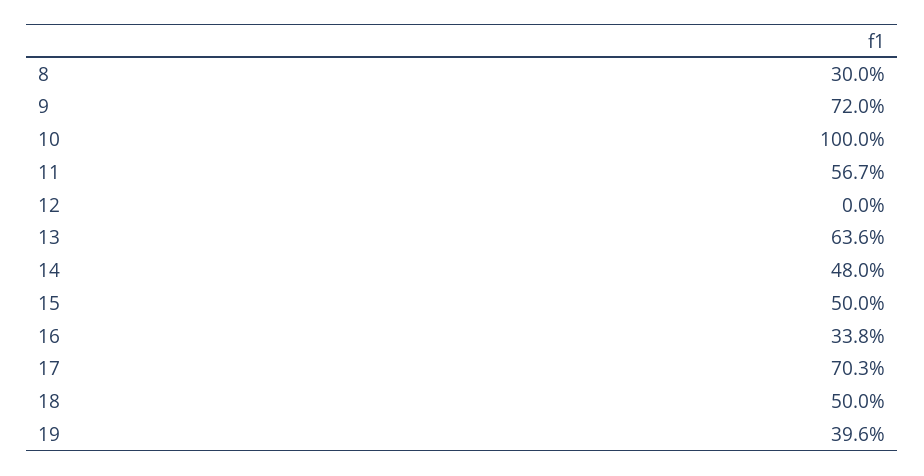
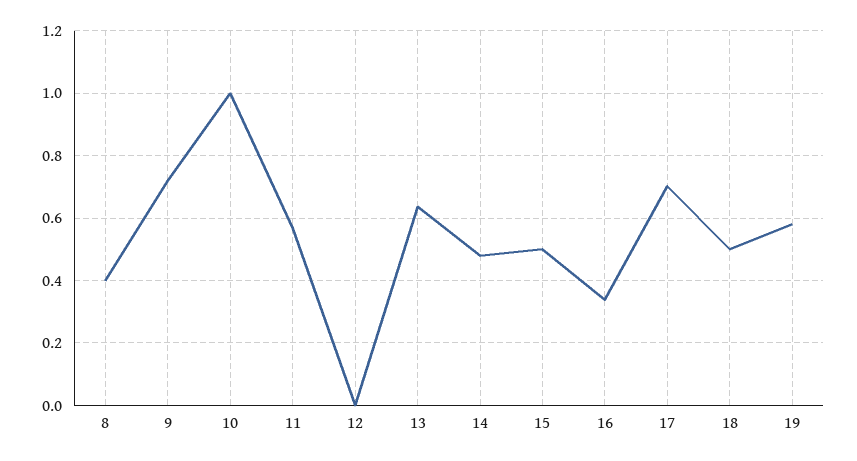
  {
-   "8": 0.3,
+   "8": 0.4,
    "9": 0.72,
    "10": 1,
    "11": 0.567,
    "12": 0,
    "13": 0.636,
    "14": 0.48,
    "15": 0.5,
    "16": 0.338,
    "17": 0.703,
    "18": 0.5,
-   "19": 0.396
+   "19": 0.58
  }

